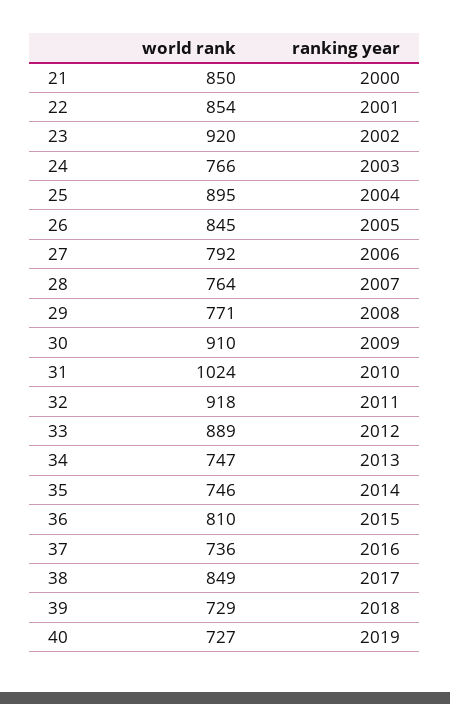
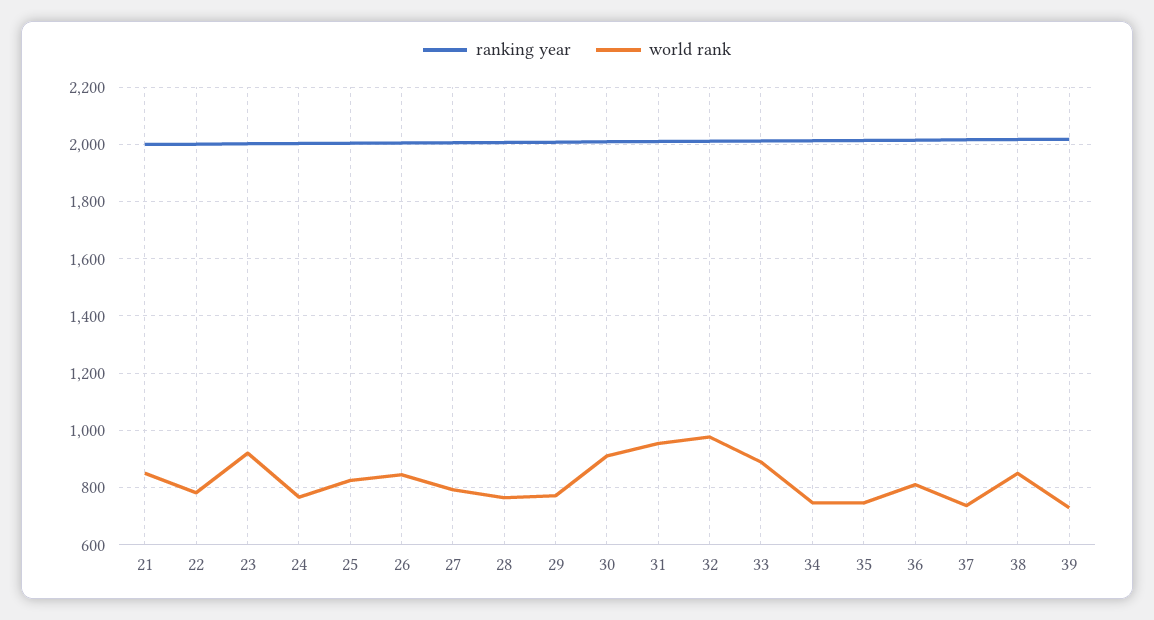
  {
    "world rank": {
      "21": 850,
-     "22": 854,
+     "22": 775,
      "23": 920,
      "24": 766,
-     "25": 895,
+     "25": 825,
      "26": 845,
      "27": 792,
      "28": 764,
      "29": 771,
      "30": 910,
-     "31": 1024,
+     "31": 950,
-     "32": 918,
+     "32": 975,
      "33": 889,
      "34": 747,
      "35": 746,
      "36": 810,
      "37": 736,
      "38": 849,
-     "39": 729,
+     "39": 729
-     "40": 727
    },
    "ranking year": {
      "21": 2000,
      "22": 2001,
      "23": 2002,
      "24": 2003,
      "25": 2004,
      "26": 2005,
      "27": 2006,
      "28": 2007,
      "29": 2008,
      "30": 2009,
      "31": 2010,
      "32": 2011,
      "33": 2012,
      "34": 2013,
      "35": 2014,
      "36": 2015,
      "37": 2016,
      "38": 2017,
-     "39": 2018,
+     "39": 2018
-     "40": 2019
    }
  }

